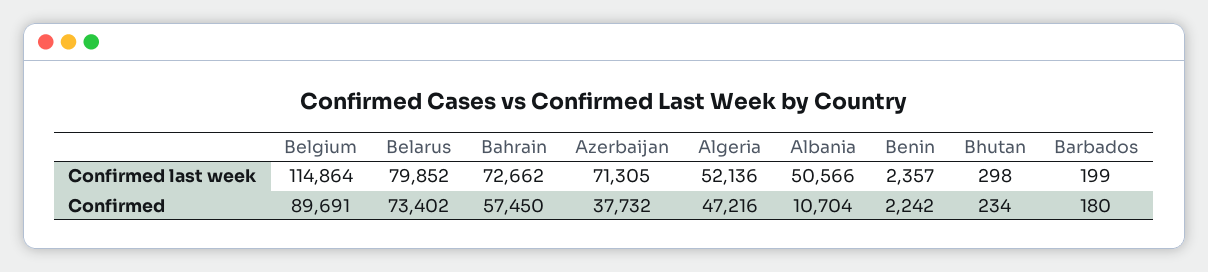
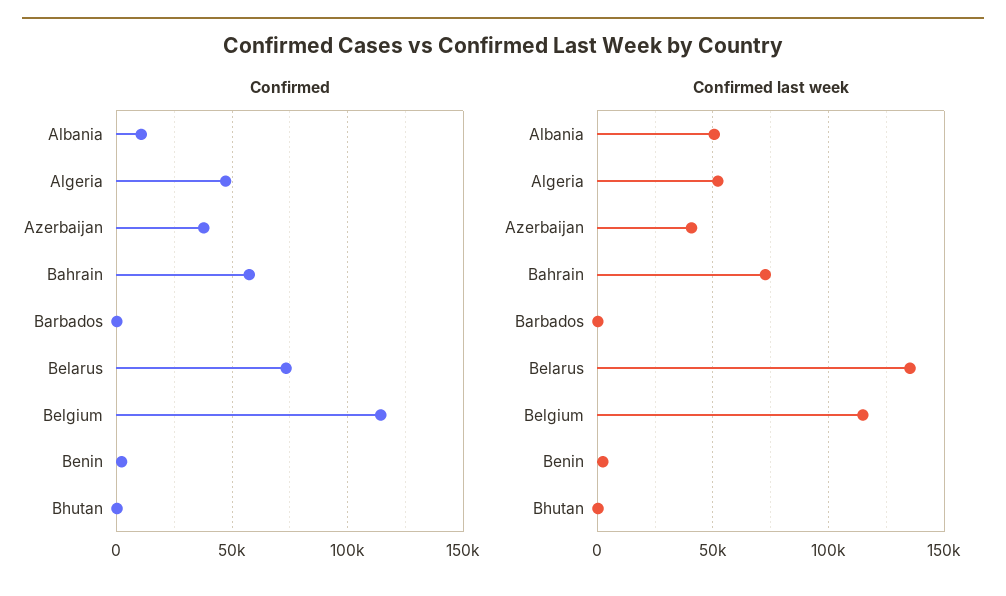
  {
    "Confirmed last week": {
      "Belgium": 114864,
-     "Belarus": 79852,
+     "Belarus": 135000,
      "Bahrain": 72662,
-     "Azerbaijan": 71305,
+     "Azerbaijan": 40000,
      "Algeria": 52136,
      "Albania": 50566,
      "Benin": 2357,
      "Bhutan": 298,
      "Barbados": 199
    },
    "Confirmed": {
-     "Belgium": 89691,
+     "Belgium": 115000,
      "Belarus": 73402,
      "Bahrain": 57450,
      "Azerbaijan": 37732,
      "Algeria": 47216,
      "Albania": 10704,
      "Benin": 2242,
      "Bhutan": 234,
      "Barbados": 180
    }
  }

